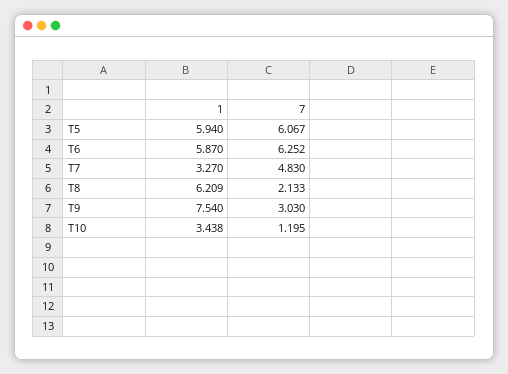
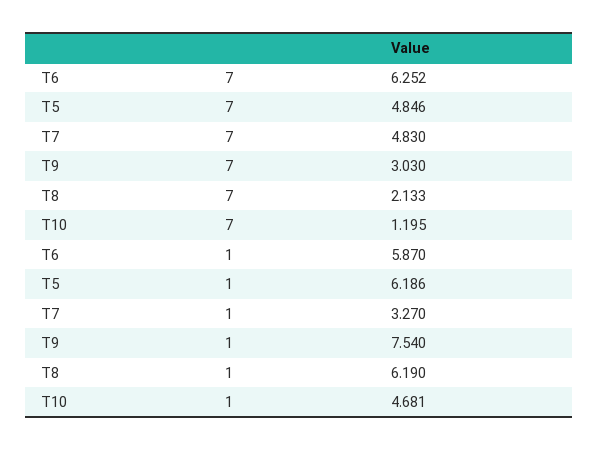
  {
    "1": {
-     "T5": 5.94,
+     "T5": 6.186,
      "T6": 5.87,
      "T7": 3.27,
-     "T8": 6.209,
+     "T8": 6.19,
      "T9": 7.54,
-     "T10": 3.438
+     "T10": 4.681
    },
    "7": {
-     "T5": 6.067,
+     "T5": 4.846,
      "T6": 6.252,
      "T7": 4.83,
      "T8": 2.133,
      "T9": 3.03,
      "T10": 1.195
    }
  }

